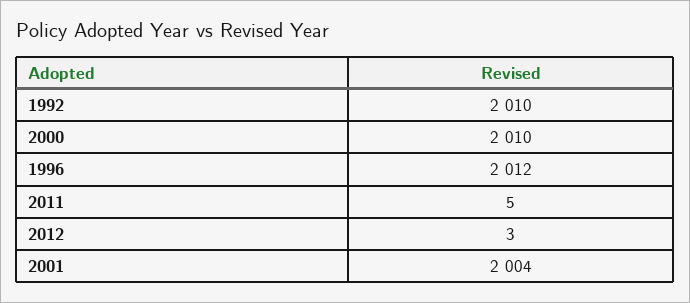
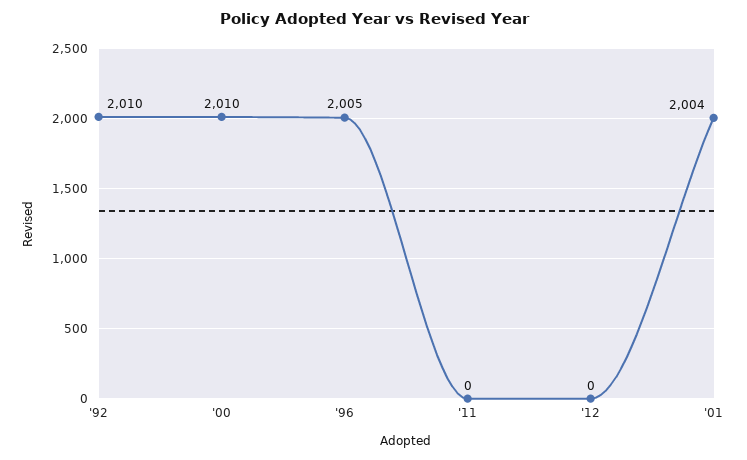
  {
    "1992": 2010,
    "2000": 2010,
-   "1996": 2012,
+   "1996": 2005,
-   "2011": 5,
+   "2011": 0,
-   "2012": 3,
+   "2012": 0,
    "2001": 2004
  }

